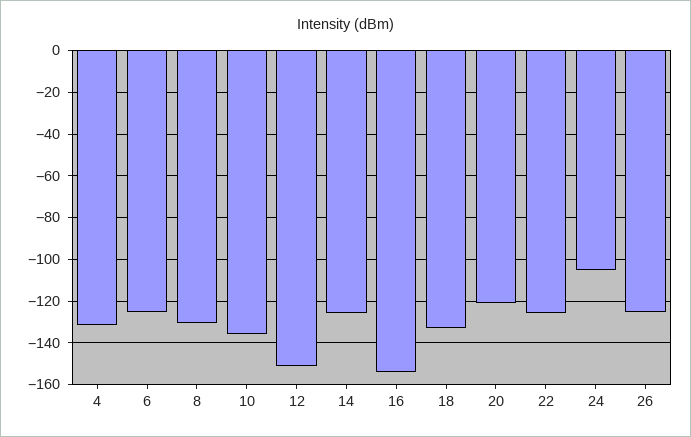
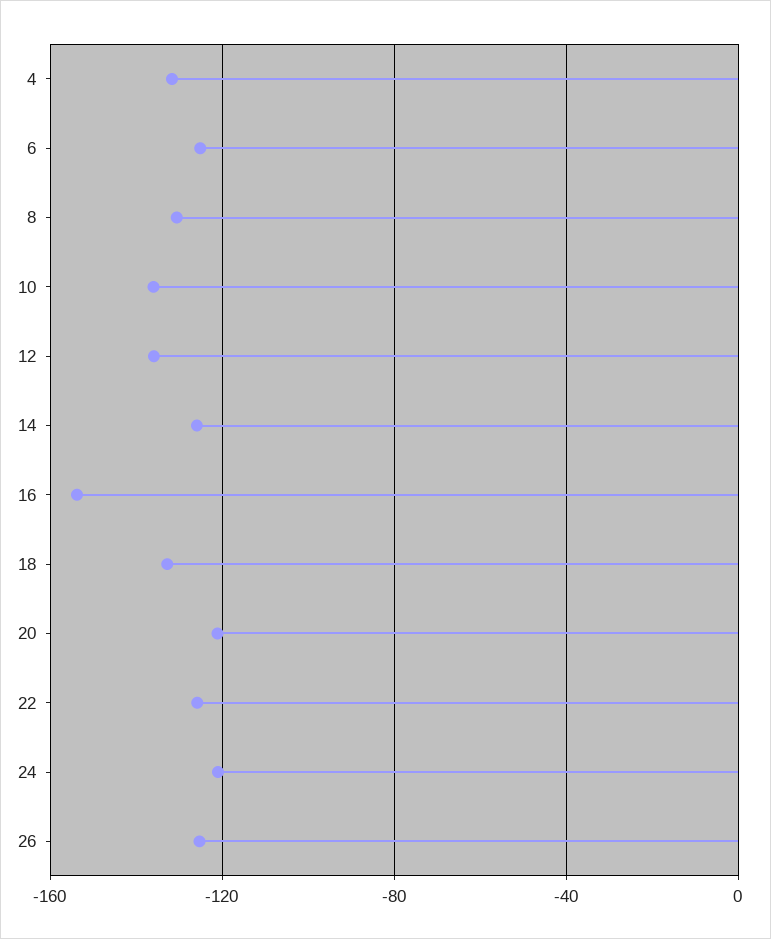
  {
    "4": -130,
    "6": -125,
    "8": -130,
    "10": -135,
-   "12": -150,
+   "12": -135,
    "14": -125,
    "16": -155,
    "18": -135,
    "20": -120,
    "22": -125,
-   "24": -105,
+   "24": -120,
    "26": -125
  }

